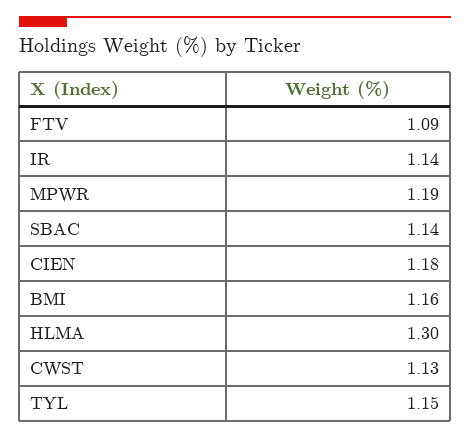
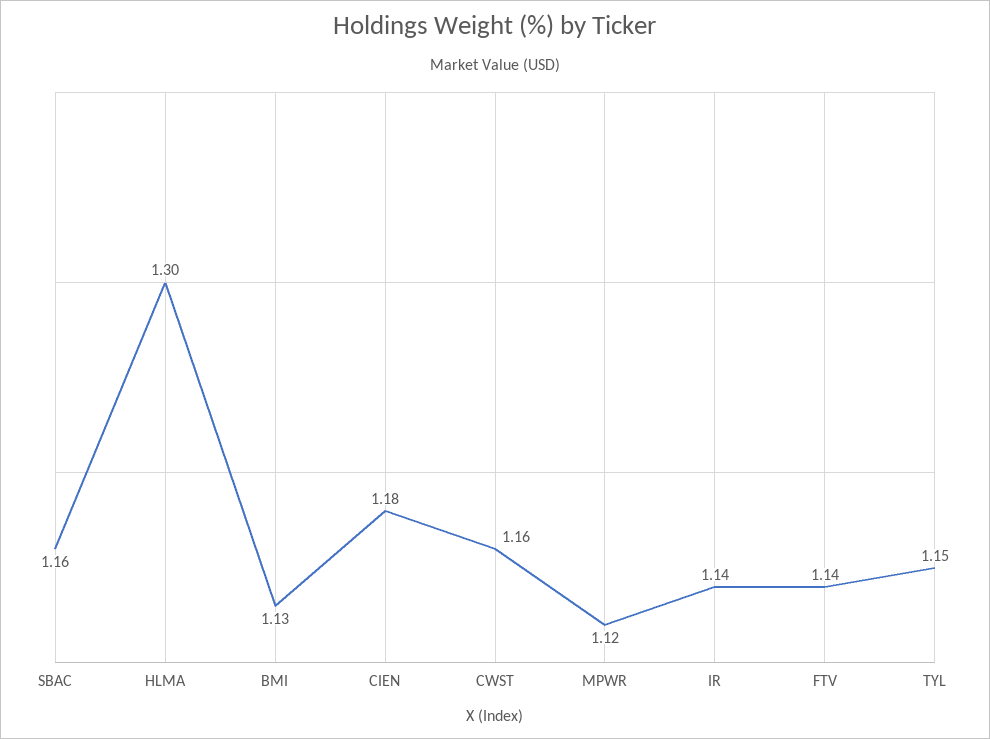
  {
-   "FTV": 1.09,
+   "FTV": 1.14,
    "IR": 1.14,
-   "MPWR": 1.19,
+   "MPWR": 1.12,
-   "SBAC": 1.14,
+   "SBAC": 1.16,
    "CIEN": 1.18,
-   "BMI": 1.16,
+   "BMI": 1.13,
    "HLMA": 1.3,
-   "CWST": 1.13,
+   "CWST": 1.16,
    "TYL": 1.15
  }

